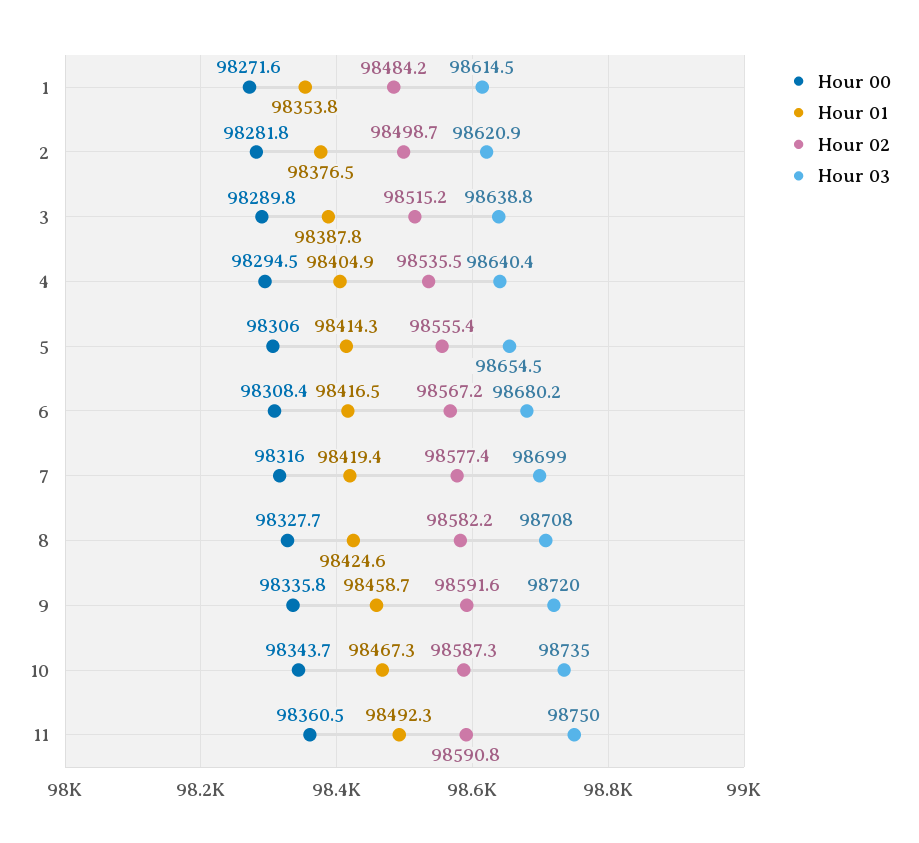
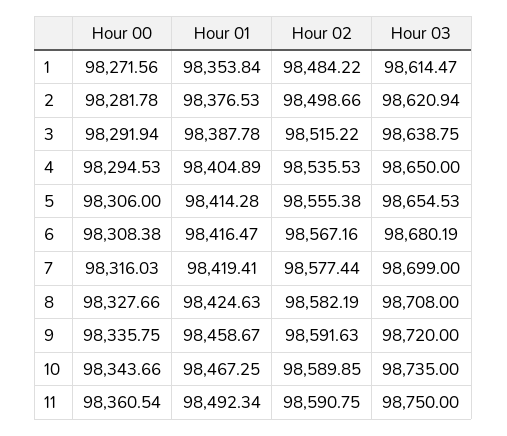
  {
    "Hour 00": {
      "1": 98271.56,
      "2": 98281.78,
-     "3": 98289.8,
+     "3": 98291.94,
      "4": 98294.53,
      "5": 98306,
      "6": 98308.38,
      "7": 98316.03,
      "8": 98327.66,
      "9": 98335.75,
      "10": 98343.66,
      "11": 98360.54
    },
    "Hour 01": {
      "1": 98353.84,
      "2": 98376.53,
      "3": 98387.78,
      "4": 98404.89,
      "5": 98414.28,
      "6": 98416.47,
      "7": 98419.41,
      "8": 98424.63,
      "9": 98458.67,
      "10": 98467.25,
      "11": 98492.34
    },
    "Hour 02": {
      "1": 98484.22,
      "2": 98498.66,
      "3": 98515.22,
      "4": 98535.53,
      "5": 98555.38,
      "6": 98567.16,
      "7": 98577.44,
      "8": 98582.19,
      "9": 98591.63,
-     "10": 98587.3,
+     "10": 98589.85,
      "11": 98590.75
    },
    "Hour 03": {
      "1": 98614.47,
      "2": 98620.94,
      "3": 98638.75,
-     "4": 98640.4,
+     "4": 98650,
      "5": 98654.53,
      "6": 98680.19,
      "7": 98699,
      "8": 98708,
      "9": 98720,
      "10": 98735,
      "11": 98750
    }
  }

